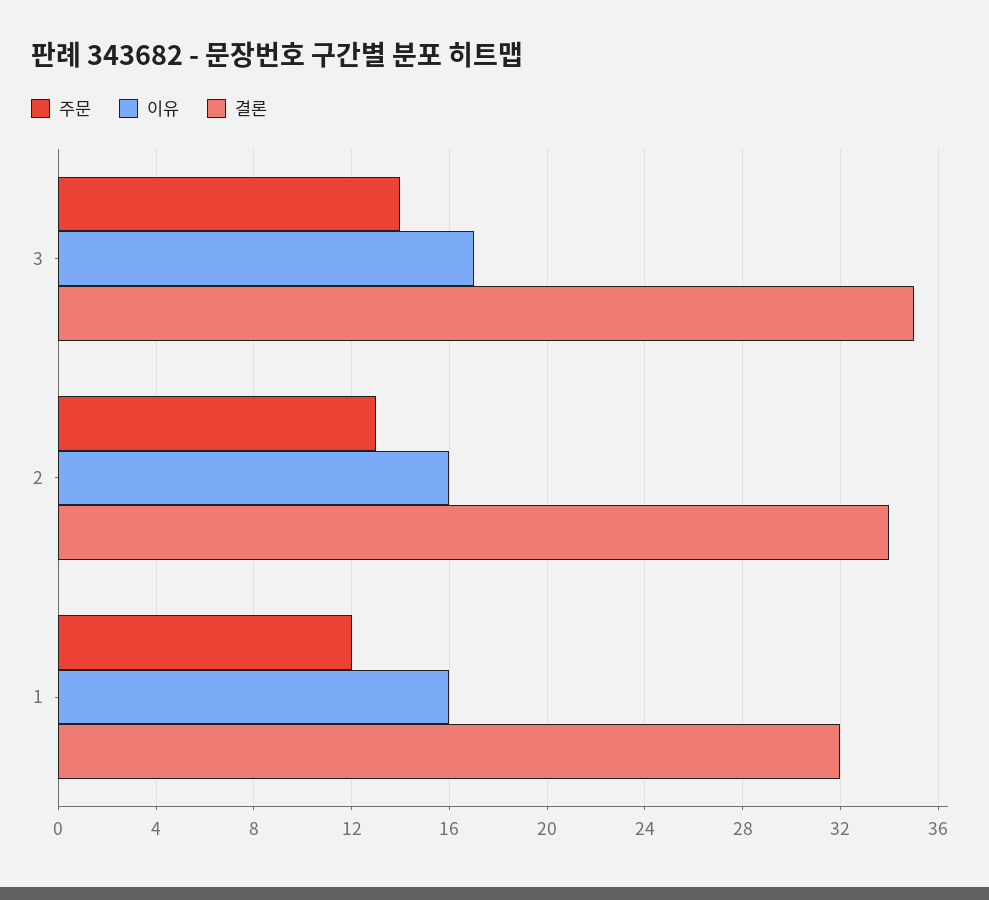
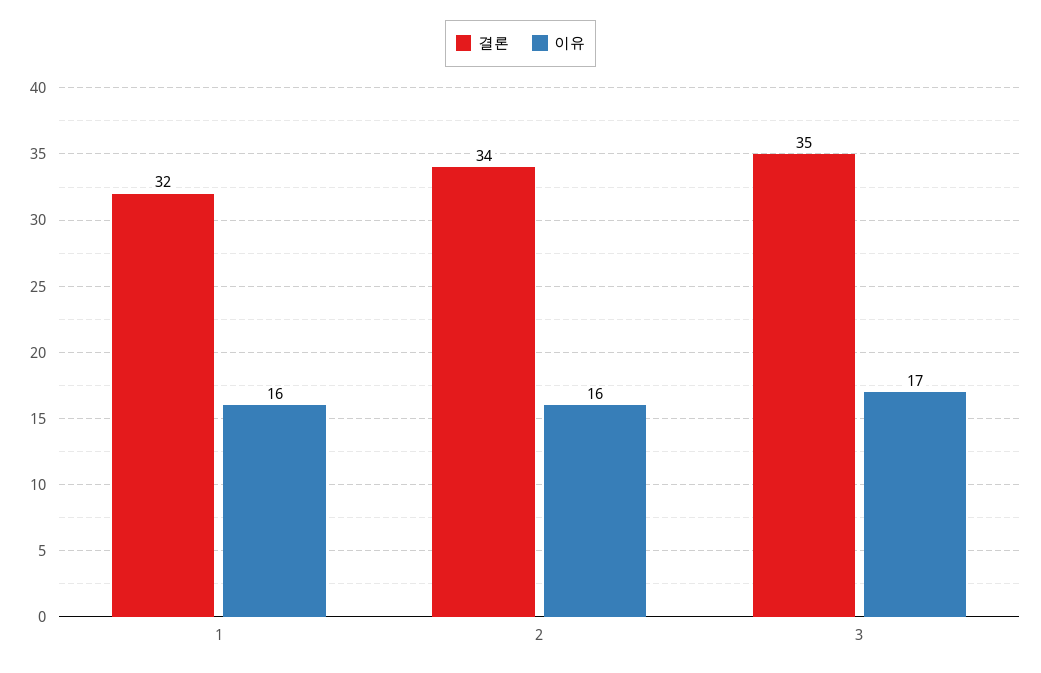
  {
-   "주문": {
-     "3": 14,
-     "2": 13,
-     "1": 12
-   },
    "이유": {
      "3": 17,
      "2": 16,
      "1": 16
    },
    "결론": {
      "3": 35,
      "2": 34,
      "1": 32
    }
  }

